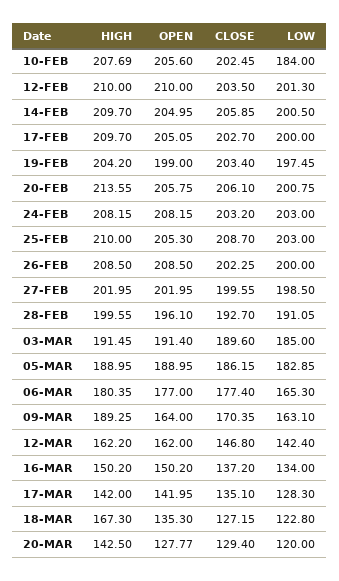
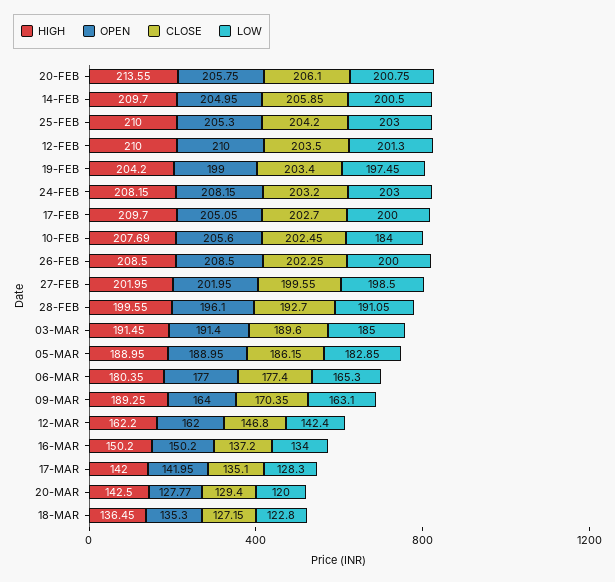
  {
    "HIGH": {
      "10-FEB": 207.69,
      "12-FEB": 210,
      "14-FEB": 209.7,
      "17-FEB": 209.7,
      "19-FEB": 204.2,
      "20-FEB": 213.55,
      "24-FEB": 208.15,
      "25-FEB": 210,
      "26-FEB": 208.5,
      "27-FEB": 201.95,
      "28-FEB": 199.55,
      "03-MAR": 191.45,
      "05-MAR": 188.95,
      "06-MAR": 180.35,
      "09-MAR": 189.25,
      "12-MAR": 162.2,
      "16-MAR": 150.2,
      "17-MAR": 142,
-     "18-MAR": 167.3,
+     "18-MAR": 136.45,
      "20-MAR": 142.5
    },
    "OPEN": {
      "10-FEB": 205.6,
      "12-FEB": 210,
      "14-FEB": 204.95,
      "17-FEB": 205.05,
      "19-FEB": 199,
      "20-FEB": 205.75,
      "24-FEB": 208.15,
      "25-FEB": 205.3,
      "26-FEB": 208.5,
      "27-FEB": 201.95,
      "28-FEB": 196.1,
      "03-MAR": 191.4,
      "05-MAR": 188.95,
      "06-MAR": 177,
      "09-MAR": 164,
      "12-MAR": 162,
      "16-MAR": 150.2,
      "17-MAR": 141.95,
      "18-MAR": 135.3,
      "20-MAR": 127.77
    },
    "CLOSE": {
      "10-FEB": 202.45,
      "12-FEB": 203.5,
      "14-FEB": 205.85,
      "17-FEB": 202.7,
      "19-FEB": 203.4,
      "20-FEB": 206.1,
      "24-FEB": 203.2,
-     "25-FEB": 208.7,
+     "25-FEB": 204.2,
      "26-FEB": 202.25,
      "27-FEB": 199.55,
      "28-FEB": 192.7,
      "03-MAR": 189.6,
      "05-MAR": 186.15,
      "06-MAR": 177.4,
      "09-MAR": 170.35,
      "12-MAR": 146.8,
      "16-MAR": 137.2,
      "17-MAR": 135.1,
      "18-MAR": 127.15,
      "20-MAR": 129.4
    },
    "LOW": {
      "10-FEB": 184,
      "12-FEB": 201.3,
      "14-FEB": 200.5,
      "17-FEB": 200,
      "19-FEB": 197.45,
      "20-FEB": 200.75,
      "24-FEB": 203,
      "25-FEB": 203,
      "26-FEB": 200,
      "27-FEB": 198.5,
      "28-FEB": 191.05,
      "03-MAR": 185,
      "05-MAR": 182.85,
      "06-MAR": 165.3,
      "09-MAR": 163.1,
      "12-MAR": 142.4,
      "16-MAR": 134,
      "17-MAR": 128.3,
      "18-MAR": 122.8,
      "20-MAR": 120
    }
  }

